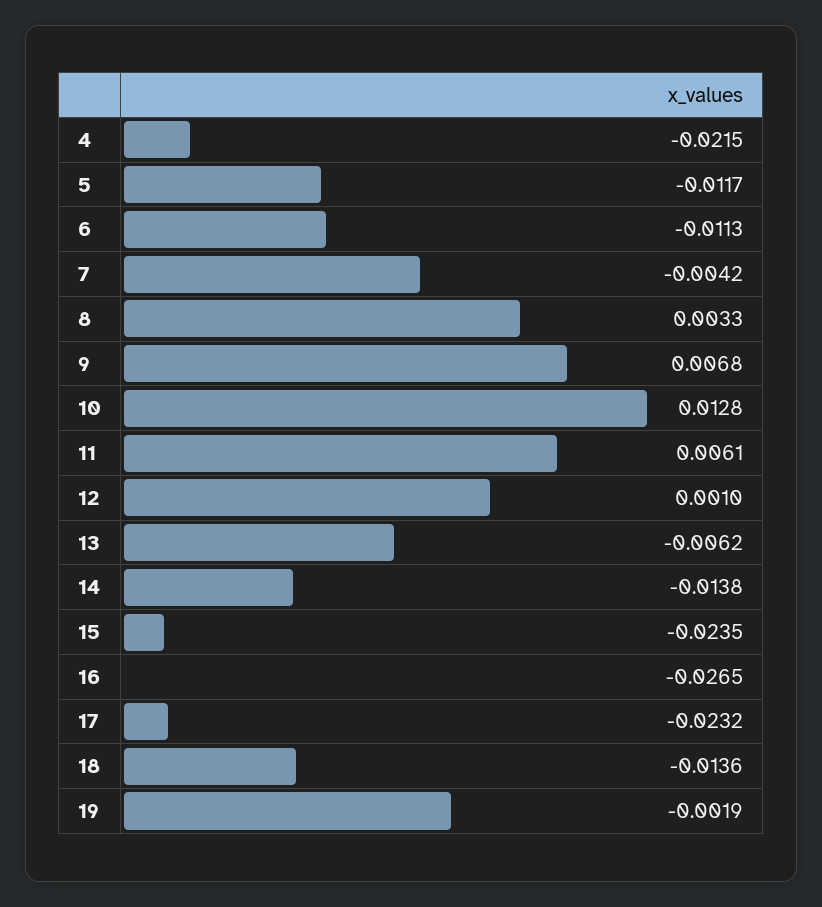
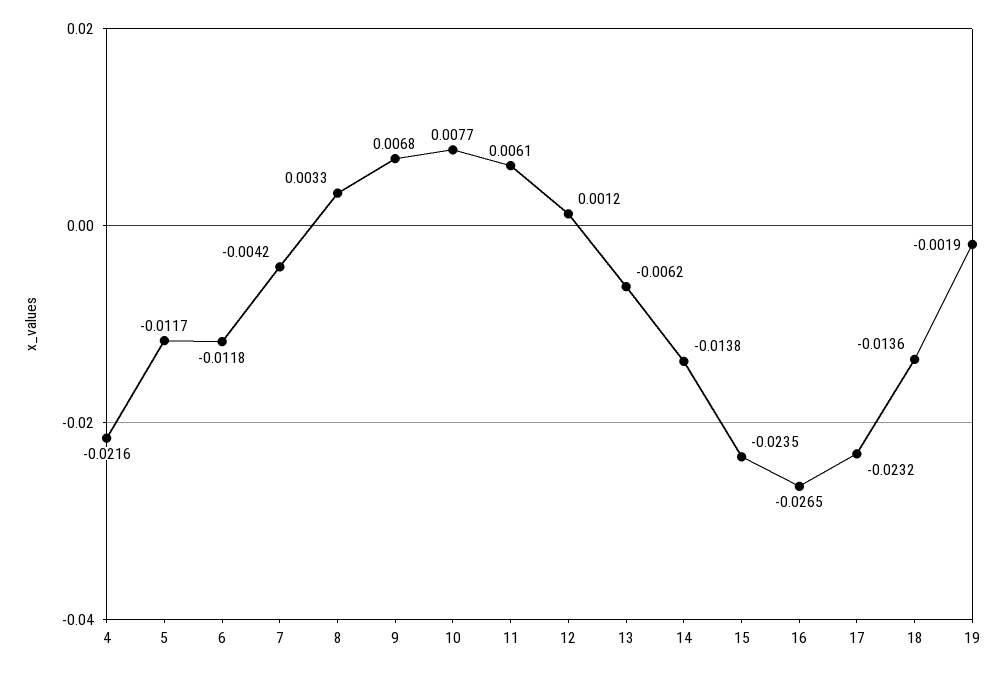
  {
-   "4": -0.0215,
+   "4": -0.0216,
    "5": -0.0117,
-   "6": -0.0113,
+   "6": -0.0118,
    "7": -0.0042,
    "8": 0.0033,
    "9": 0.0068,
-   "10": 0.0128,
+   "10": 0.0077,
    "11": 0.0061,
-   "12": 0.001,
+   "12": 0.0012,
    "13": -0.0062,
    "14": -0.0138,
    "15": -0.0235,
    "16": -0.0265,
    "17": -0.0232,
    "18": -0.0136,
    "19": -0.0019
  }

